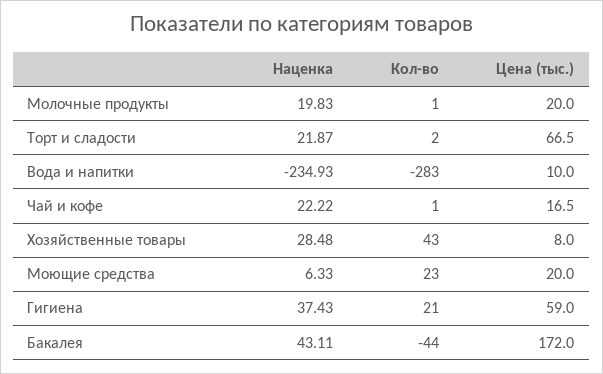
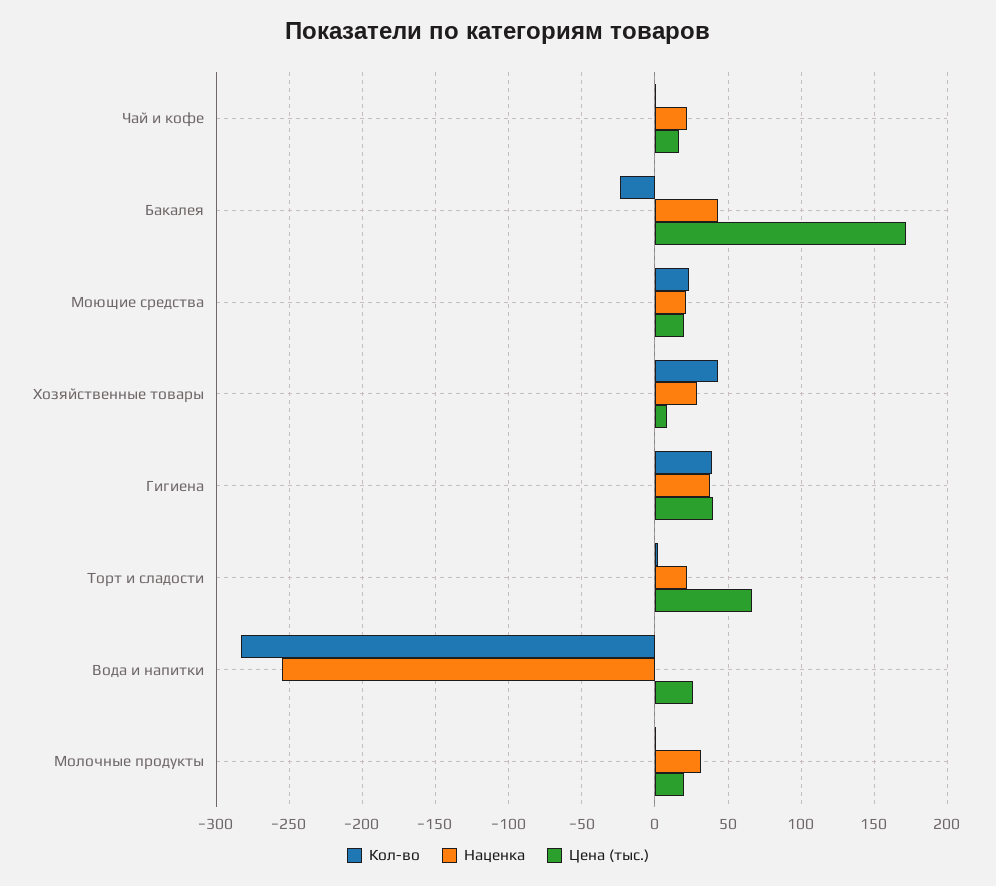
  {
    "Наценка": {
-     "Молочные продукты": 19.83,
+     "Молочные продукты": 30,
      "Торт и сладости": 21.87,
-     "Вода и напитки": -234.93,
+     "Вода и напитки": -255,
      "Чай и кофе": 22.22,
      "Хозяйственные товары": 28.48,
-     "Моющие средства": 6.33,
+     "Моющие средства": 20,
      "Гигиена": 37.43,
      "Бакалея": 43.11
    },
    "Кол-во": {
      "Молочные продукты": 1,
      "Торт и сладости": 2,
      "Вода и напитки": -283,
      "Чай и кофе": 1,
      "Хозяйственные товары": 43,
      "Моющие средства": 23,
-     "Гигиена": 21,
+     "Гигиена": 40,
-     "Бакалея": -44
+     "Бакалея": -25
    },
    "Цена (тыс.)": {
      "Молочные продукты": 20,
      "Торт и сладости": 66.5,
-     "Вода и напитки": 10,
+     "Вода и напитки": 25,
      "Чай и кофе": 16.5,
      "Хозяйственные товары": 8,
      "Моющие средства": 20,
-     "Гигиена": 59,
+     "Гигиена": 40,
      "Бакалея": 172
    }
  }

